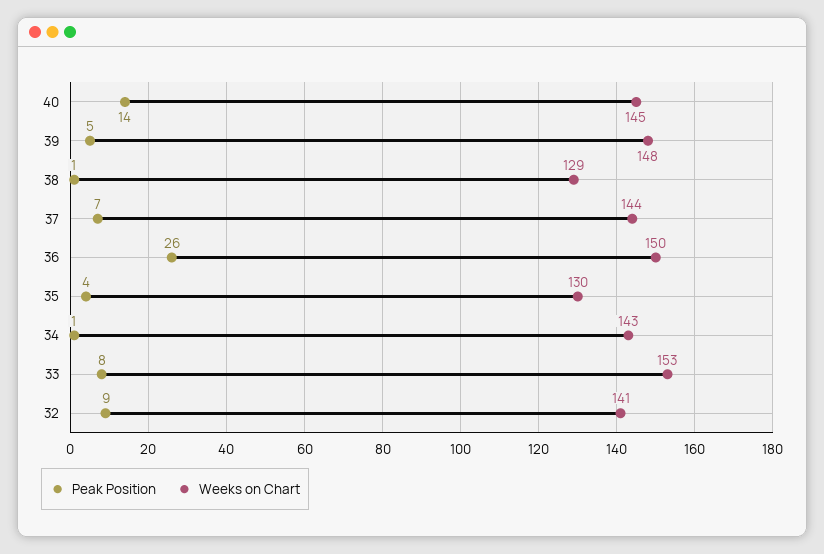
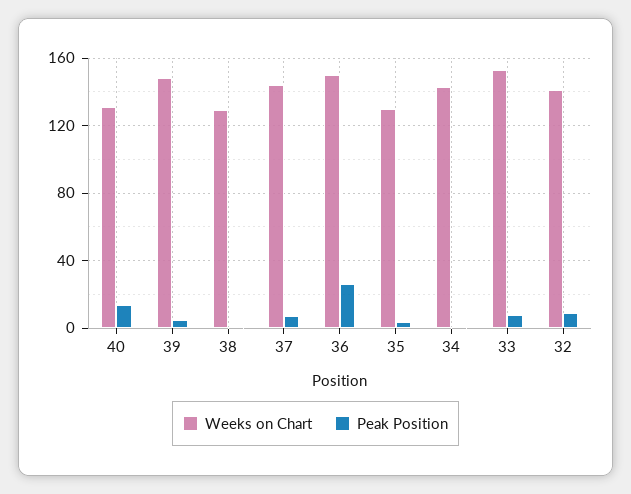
  {
    "Peak Position": {
      "40": 14,
      "39": 5,
      "38": 1,
      "37": 7,
      "36": 26,
      "35": 4,
      "34": 1,
      "33": 8,
      "32": 9
    },
    "Weeks on Chart": {
-     "40": 145,
+     "40": 130,
      "39": 148,
      "38": 129,
      "37": 144,
      "36": 150,
      "35": 130,
      "34": 143,
      "33": 153,
      "32": 141
    }
  }

